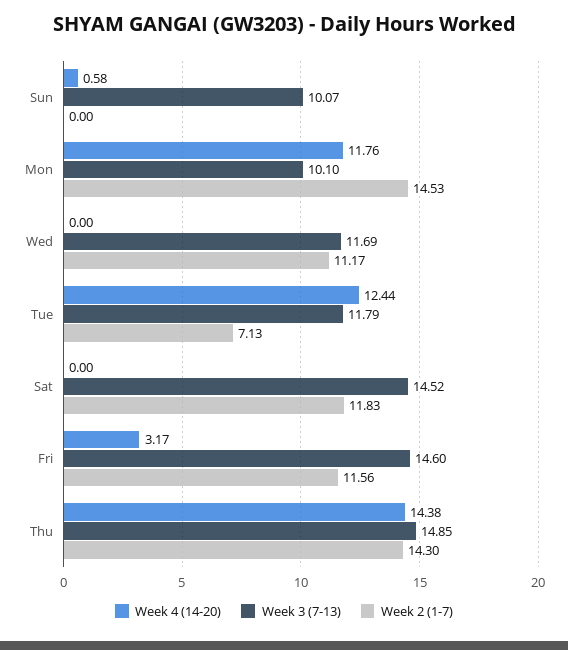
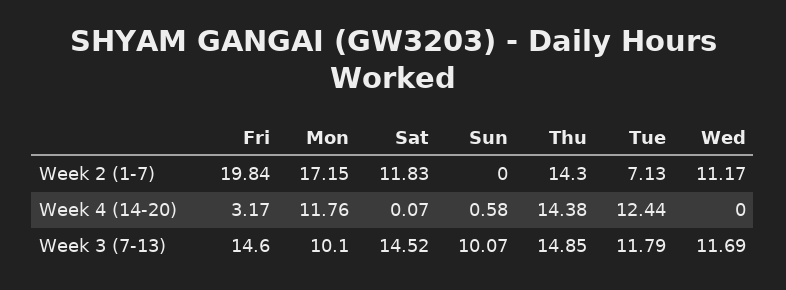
  {
    "Week 4 (14-20)": {
      "Sun": 0.58,
      "Mon": 11.76,
      "Wed": 0,
      "Tue": 12.44,
-     "Sat": 0,
+     "Sat": 0.07,
      "Fri": 3.17,
      "Thu": 14.38
    },
    "Week 3 (7-13)": {
      "Sun": 10.07,
      "Mon": 10.1,
      "Wed": 11.69,
      "Tue": 11.79,
      "Sat": 14.52,
      "Fri": 14.6,
      "Thu": 14.85
    },
    "Week 2 (1-7)": {
      "Sun": 0,
-     "Mon": 14.53,
+     "Mon": 17.15,
      "Wed": 11.17,
      "Tue": 7.13,
      "Sat": 11.83,
-     "Fri": 11.56,
+     "Fri": 19.84,
      "Thu": 14.3
    }
  }

